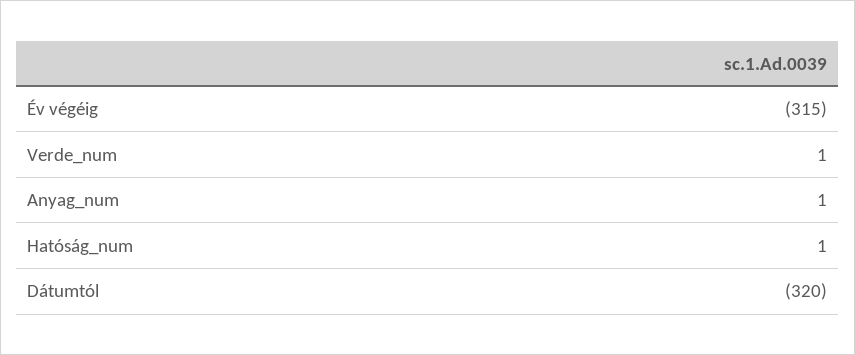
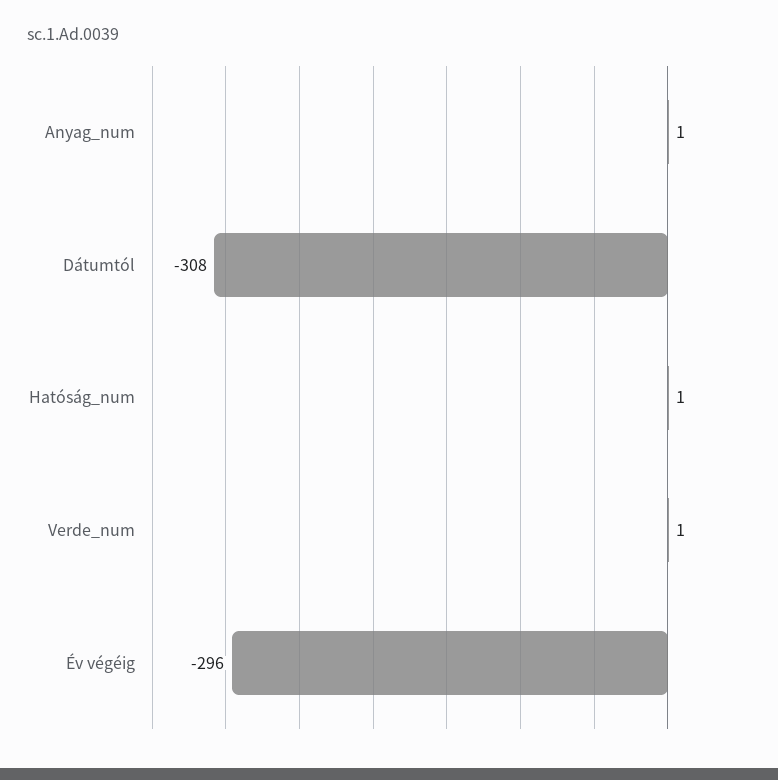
  {
-   "Év végéig": -315,
+   "Év végéig": -296,
    "Verde_num": 1,
    "Anyag_num": 1,
    "Hatóság_num": 1,
-   "Dátumtól": -320
+   "Dátumtól": -308
  }

